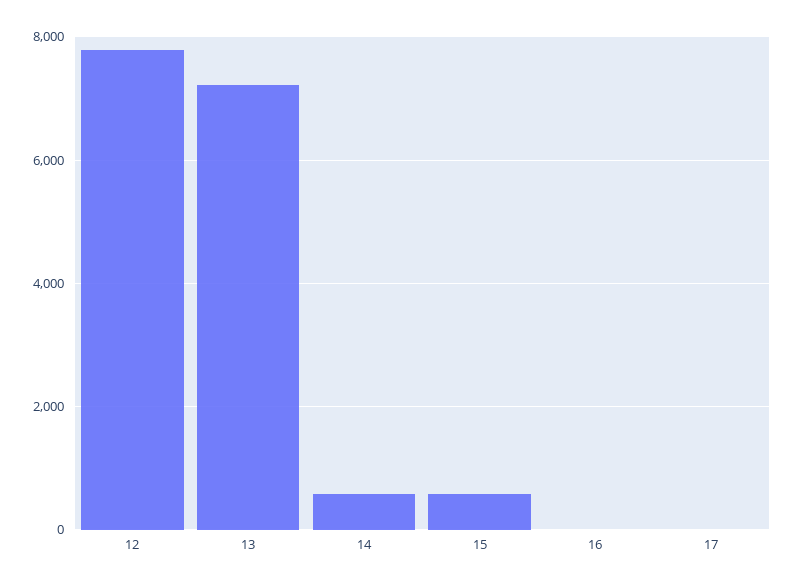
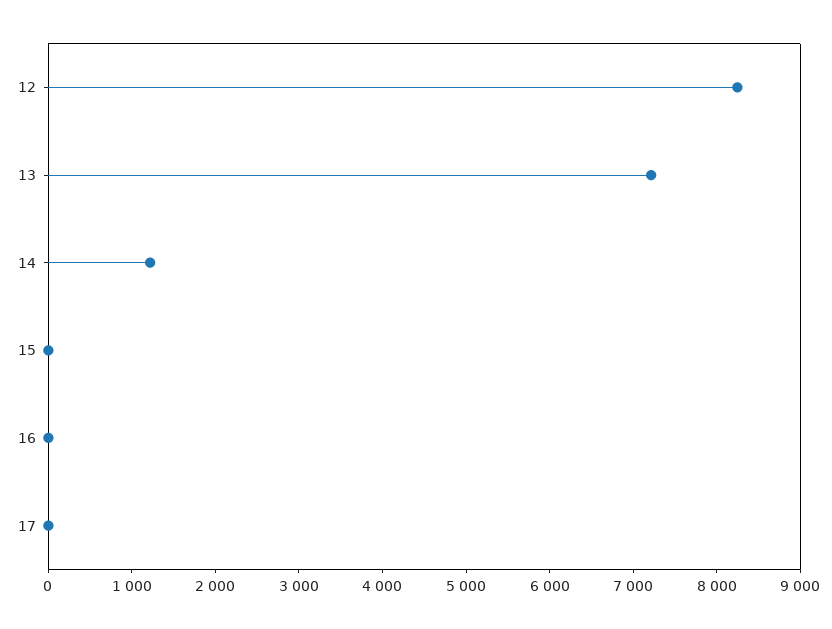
  {
-   "12": 7800,
+   "12": 8200,
    "13": 7200,
-   "14": 600,
+   "14": 1200,
-   "15": 600,
+   "15": 0,
    "16": 0,
    "17": 0
  }

